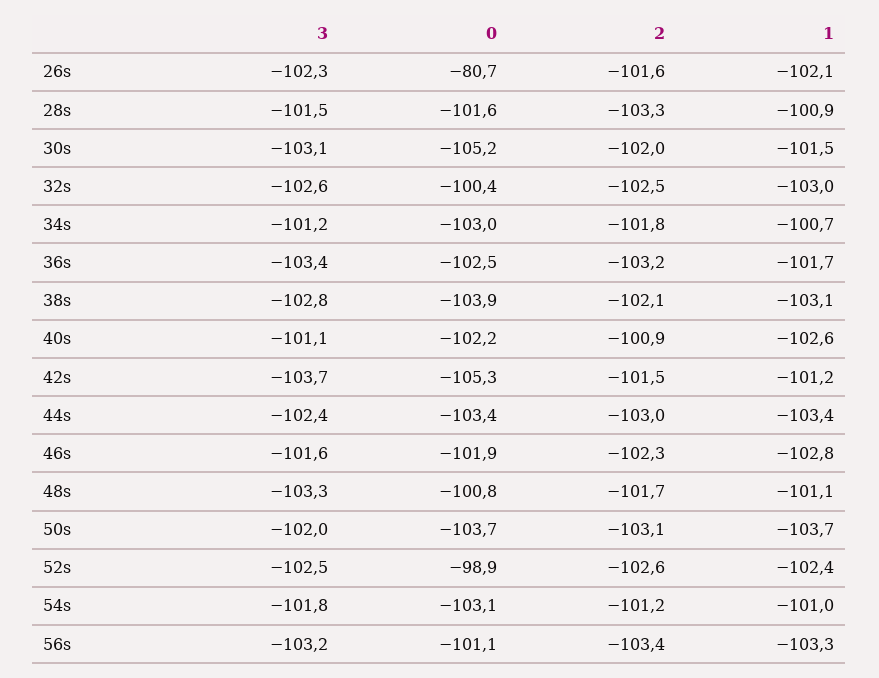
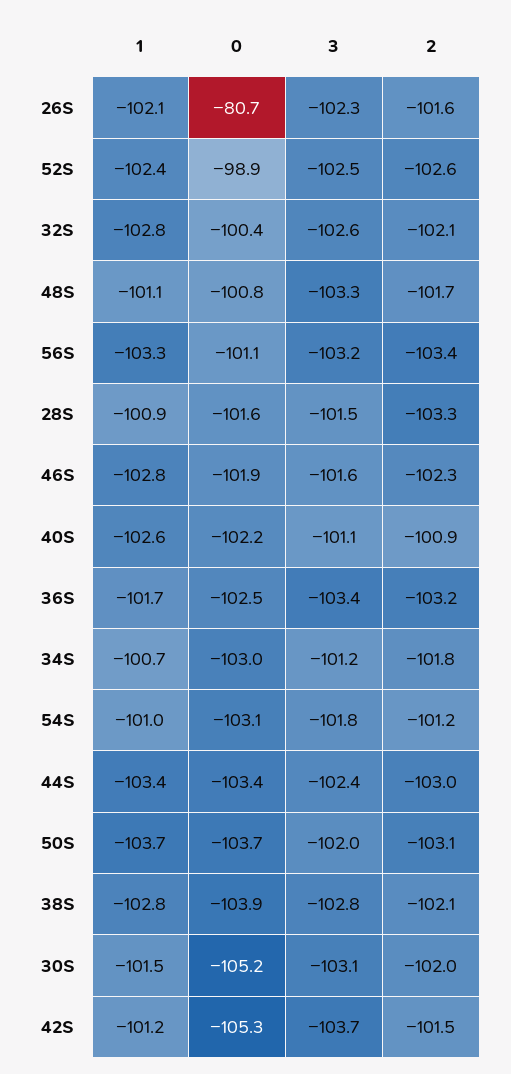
  {
    "3": {
      "26s": -102.3,
      "28s": -101.5,
      "30s": -103.1,
      "32s": -102.6,
      "34s": -101.2,
      "36s": -103.4,
      "38s": -102.8,
      "40s": -101.1,
      "42s": -103.7,
      "44s": -102.4,
      "46s": -101.6,
      "48s": -103.3,
      "50s": -102,
      "52s": -102.5,
      "54s": -101.8,
      "56s": -103.2
    },
    "0": {
      "26s": -80.7,
      "28s": -101.6,
      "30s": -105.2,
      "32s": -100.4,
      "34s": -103,
      "36s": -102.5,
      "38s": -103.9,
      "40s": -102.2,
      "42s": -105.3,
      "44s": -103.4,
      "46s": -101.9,
      "48s": -100.8,
      "50s": -103.7,
      "52s": -98.9,
      "54s": -103.1,
      "56s": -101.1
    },
    "2": {
      "26s": -101.6,
      "28s": -103.3,
      "30s": -102,
-     "32s": -102.5,
+     "32s": -102.1,
      "34s": -101.8,
      "36s": -103.2,
      "38s": -102.1,
      "40s": -100.9,
      "42s": -101.5,
      "44s": -103,
      "46s": -102.3,
      "48s": -101.7,
      "50s": -103.1,
      "52s": -102.6,
      "54s": -101.2,
      "56s": -103.4
    },
    "1": {
      "26s": -102.1,
      "28s": -100.9,
      "30s": -101.5,
-     "32s": -103,
+     "32s": -102.8,
      "34s": -100.7,
      "36s": -101.7,
-     "38s": -103.1,
+     "38s": -102.8,
      "40s": -102.6,
      "42s": -101.2,
      "44s": -103.4,
      "46s": -102.8,
      "48s": -101.1,
      "50s": -103.7,
      "52s": -102.4,
      "54s": -101,
      "56s": -103.3
    }
  }

